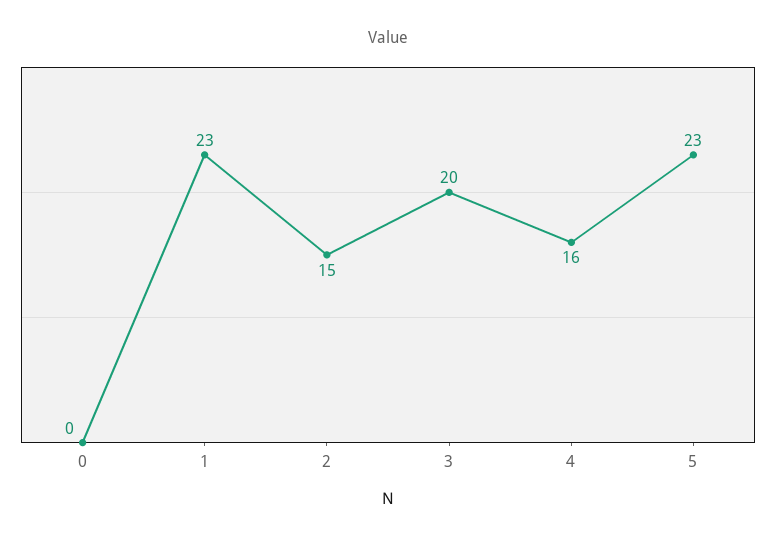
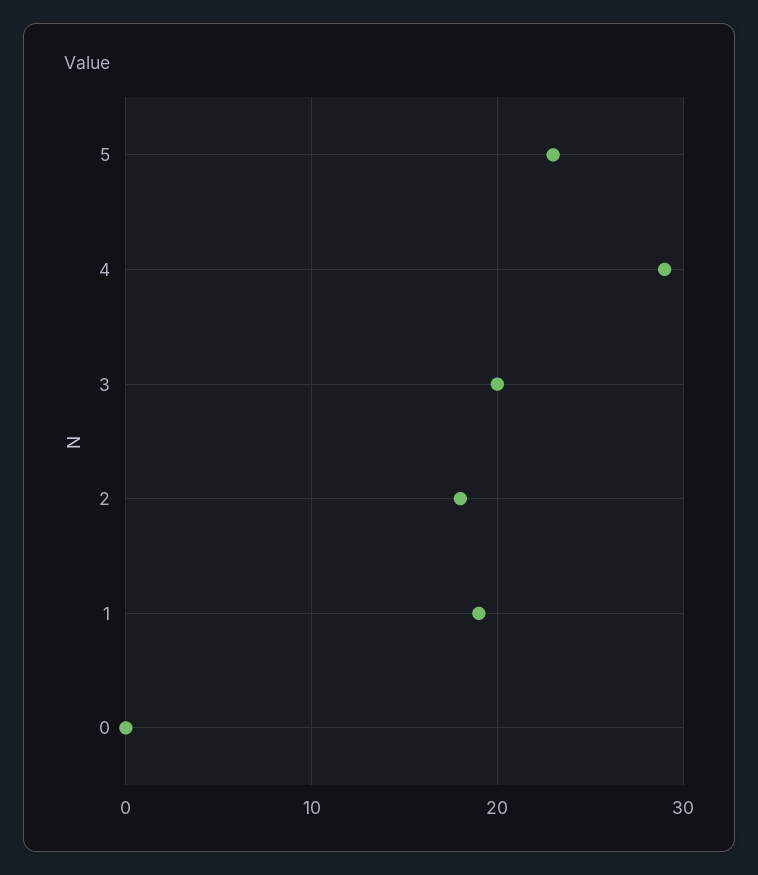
  {
    "0": 0,
-   "1": 23,
+   "1": 19,
-   "2": 15,
+   "2": 18,
    "3": 20,
-   "4": 16,
+   "4": 29,
    "5": 23
  }

